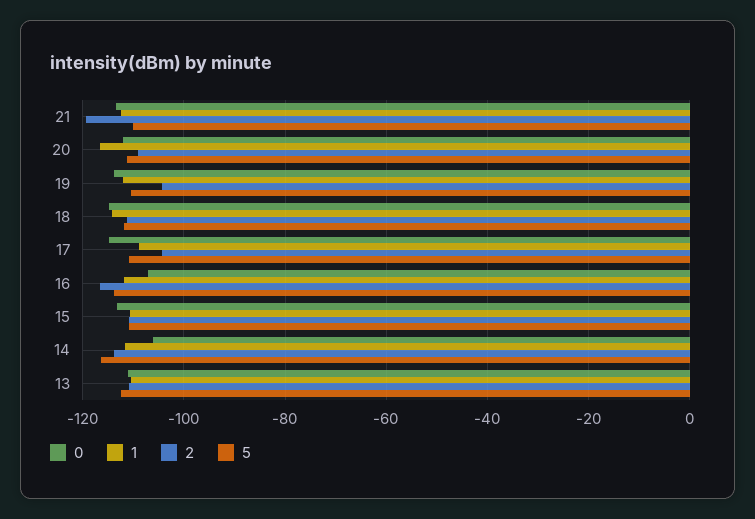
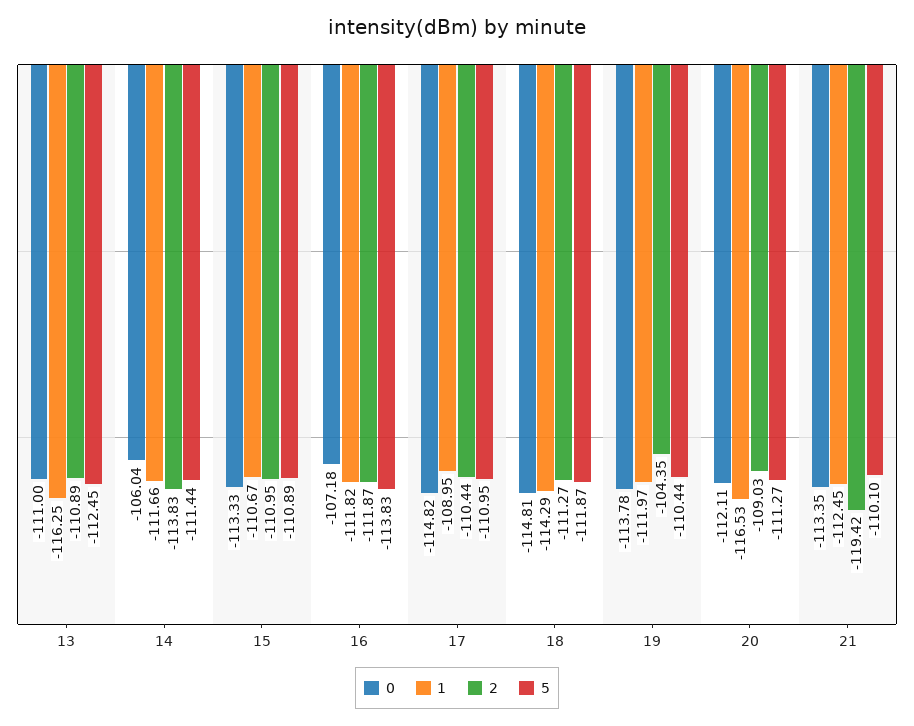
  {
    "0": {
      "21": -113.35,
      "20": -112.11,
      "19": -113.78,
      "18": -114.81,
      "17": -114.82,
      "16": -107.18,
      "15": -113.33,
      "14": -106.04,
      "13": -111
    },
    "1": {
      "21": -112.45,
      "20": -116.53,
      "19": -111.97,
      "18": -114.29,
      "17": -108.95,
      "16": -111.82,
      "15": -110.67,
      "14": -111.66,
-     "13": -110
+     "13": -116.25
    },
    "2": {
      "21": -119.42,
      "20": -109.03,
      "19": -104.35,
      "18": -111.27,
-     "17": -104,
+     "17": -110.44,
-     "16": -116,
+     "16": -111.87,
      "15": -110.95,
      "14": -113.83,
      "13": -110.89
    },
    "5": {
      "21": -110.1,
      "20": -111.27,
      "19": -110.44,
      "18": -111.87,
      "17": -110.95,
      "16": -113.83,
      "15": -110.89,
-     "14": -116,
+     "14": -111.44,
      "13": -112.45
    }
  }

